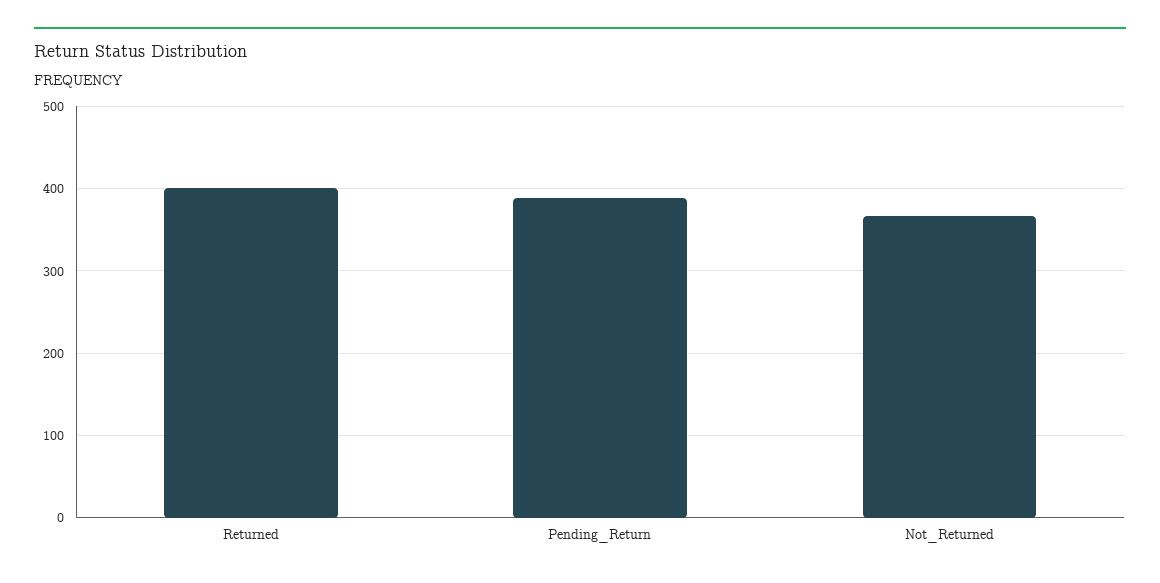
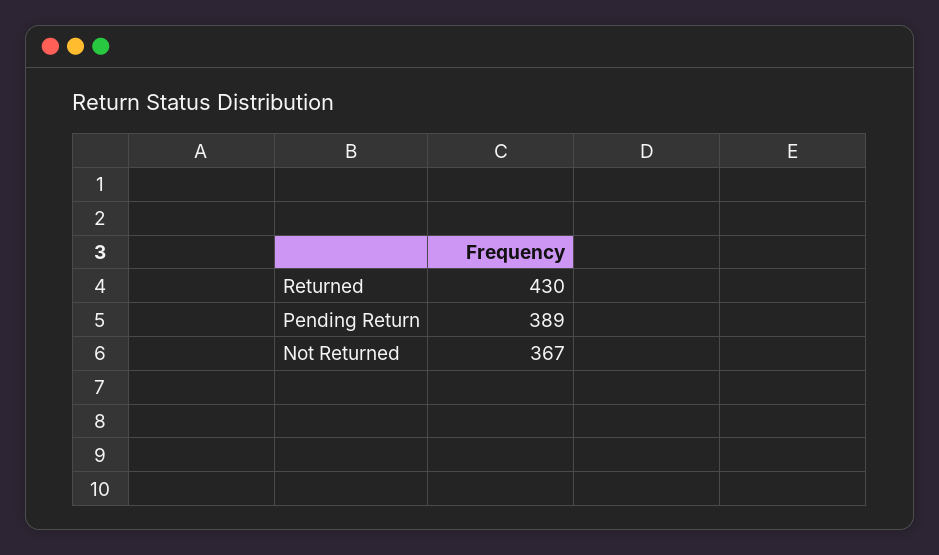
  {
-   "Returned": 400,
+   "Returned": 430,
    "Pending_Return": 389,
    "Not_Returned": 367
  }

